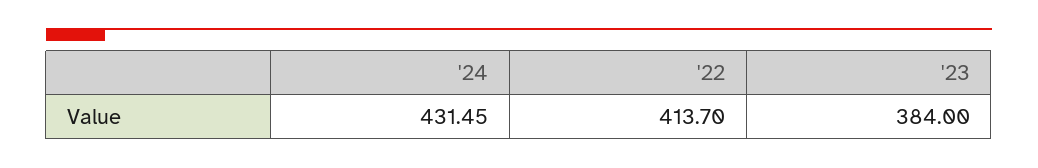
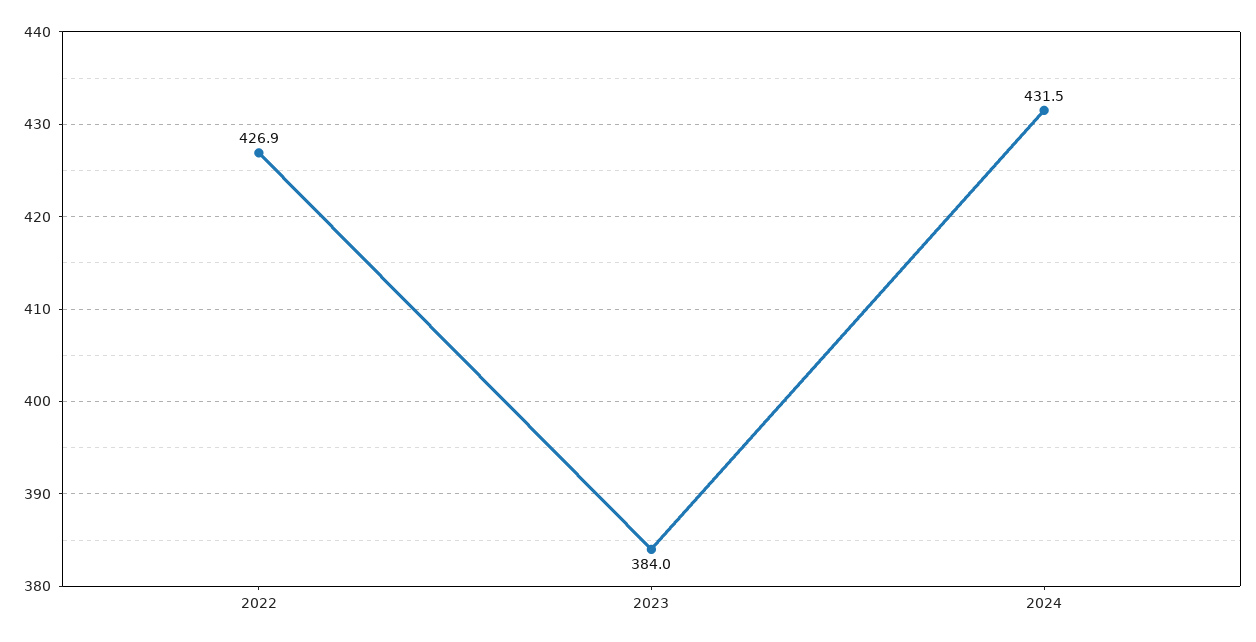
  {
    "'24": 431.45,
-   "'22": 413.7,
+   "'22": 426.9,
    "'23": 384
  }

